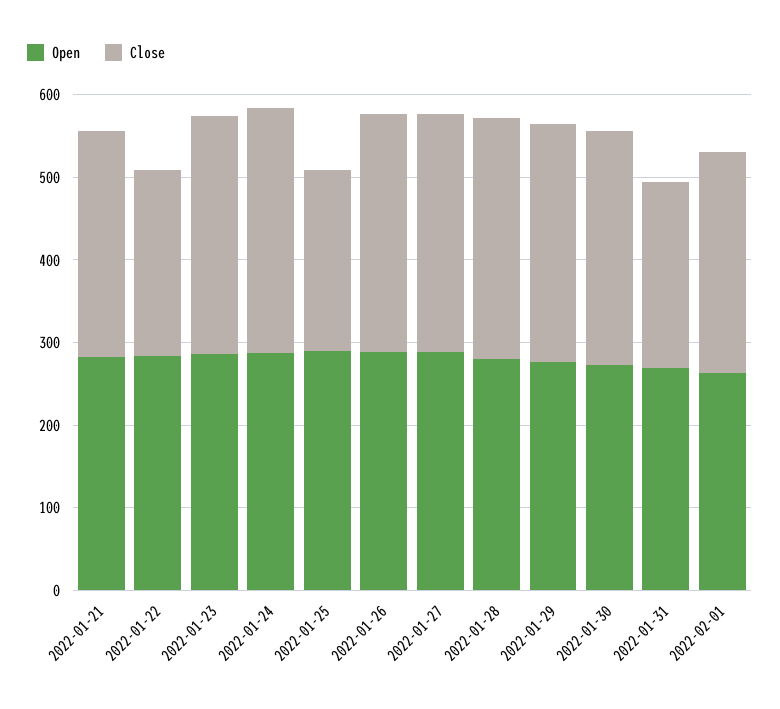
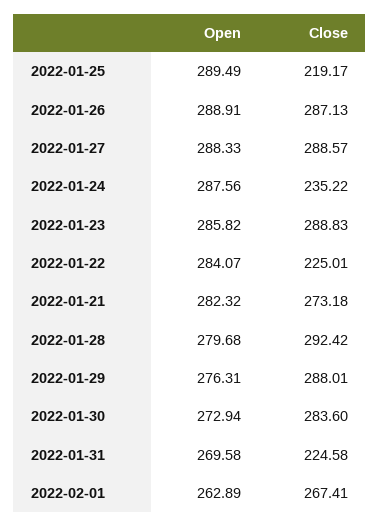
  {
    "Open": {
      "2022-01-21": 282.32,
      "2022-01-22": 284.07,
      "2022-01-23": 285.82,
      "2022-01-24": 287.56,
      "2022-01-25": 289.49,
      "2022-01-26": 288.91,
      "2022-01-27": 288.33,
      "2022-01-28": 279.68,
      "2022-01-29": 276.31,
      "2022-01-30": 272.94,
      "2022-01-31": 269.58,
      "2022-02-01": 262.89
    },
    "Close": {
      "2022-01-21": 273.18,
      "2022-01-22": 225.01,
      "2022-01-23": 288.83,
-     "2022-01-24": 300,
+     "2022-01-24": 235.22,
      "2022-01-25": 219.17,
      "2022-01-26": 287.13,
      "2022-01-27": 288.57,
      "2022-01-28": 292.42,
      "2022-01-29": 288.01,
      "2022-01-30": 283.6,
      "2022-01-31": 224.58,
      "2022-02-01": 267.41
    }
  }

